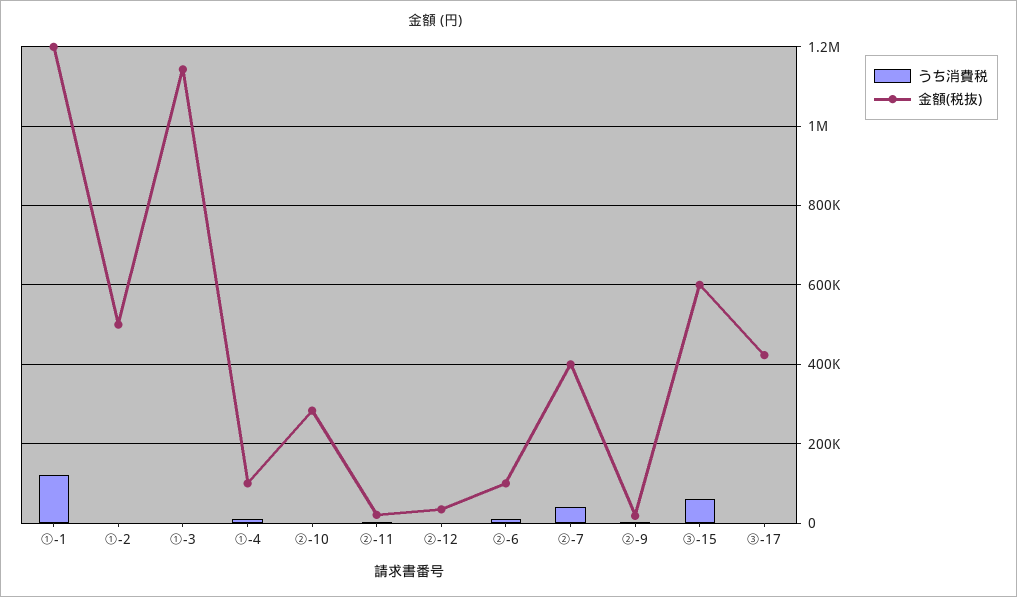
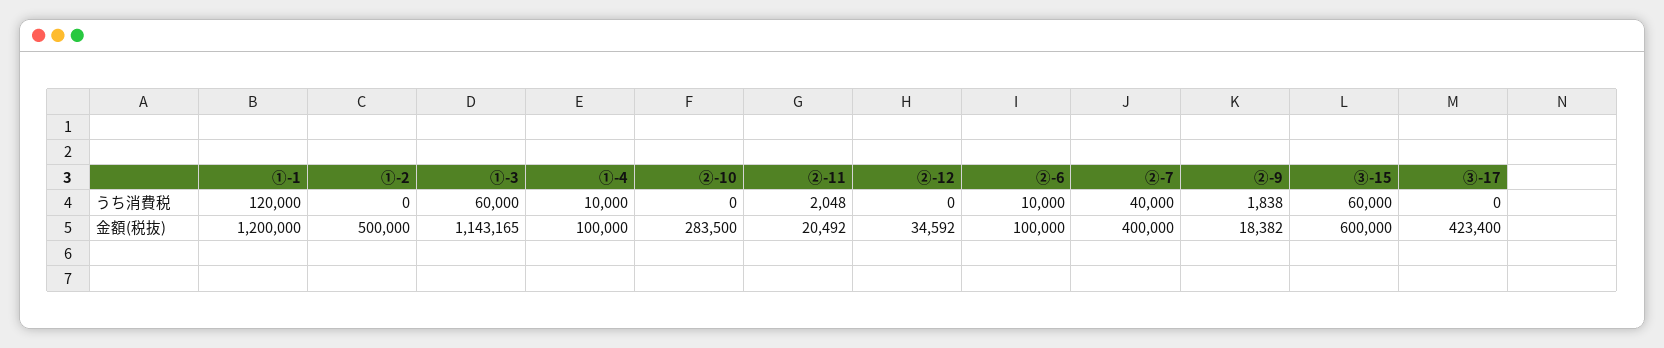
  {
    "うち消費税": {
      "①-1": 120000,
      "①-2": 0,
-     "①-3": 0,
+     "①-3": 60000,
      "①-4": 10000,
      "②-10": 0,
      "②-11": 2048,
      "②-12": 0,
      "②-6": 10000,
      "②-7": 40000,
      "②-9": 1838,
      "③-15": 60000,
      "③-17": 0
    },
    "金額(税抜)": {
      "①-1": 1200000,
      "①-2": 500000,
      "①-3": 1143165,
      "①-4": 100000,
      "②-10": 283500,
      "②-11": 20492,
      "②-12": 34592,
      "②-6": 100000,
      "②-7": 400000,
      "②-9": 18382,
      "③-15": 600000,
      "③-17": 423400
    }
  }

